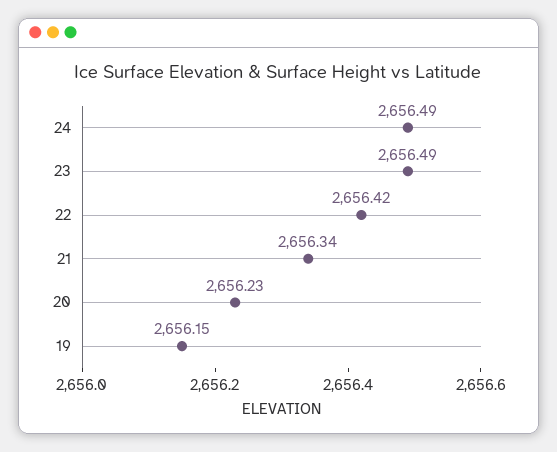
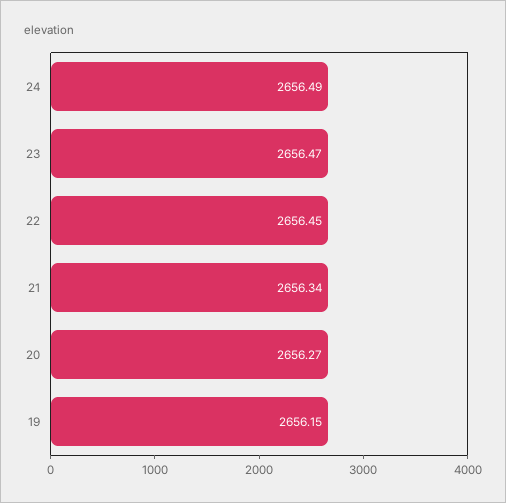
  {
    "24": 2656.49,
-   "23": 2656.49,
+   "23": 2656.47,
-   "22": 2656.42,
+   "22": 2656.45,
    "21": 2656.34,
-   "20": 2656.23,
+   "20": 2656.27,
    "19": 2656.15
  }

